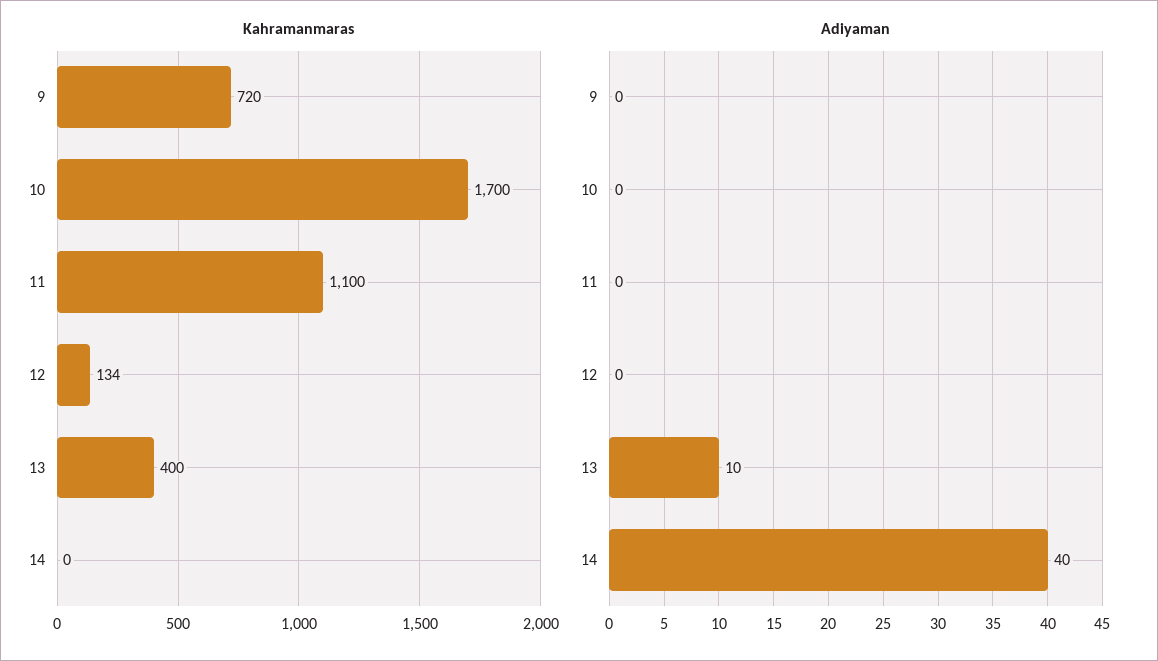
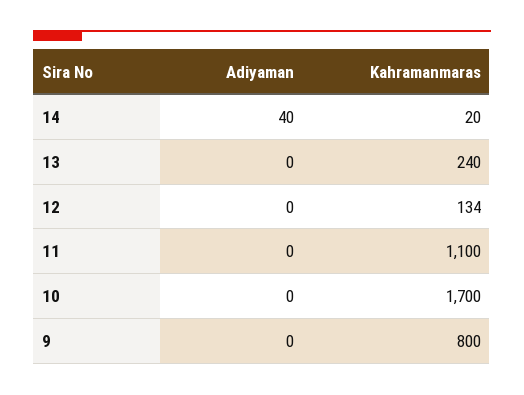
  {
    "Kahramanmaras": {
-     "9": 720,
+     "9": 800,
      "10": 1700,
      "11": 1100,
      "12": 134,
-     "13": 400,
+     "13": 240,
-     "14": 0
+     "14": 20
    },
    "Adiyaman": {
      "9": 0,
      "10": 0,
      "11": 0,
      "12": 0,
-     "13": 10,
+     "13": 0,
      "14": 40
    }
  }

